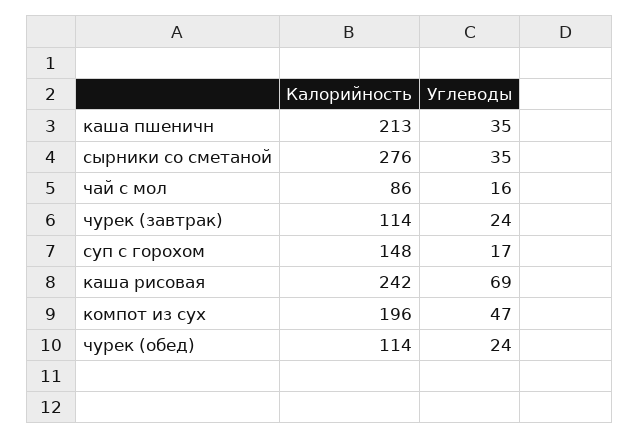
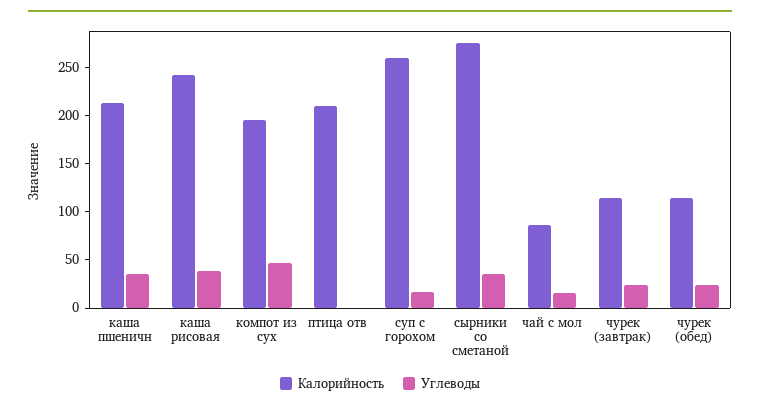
  {
    "Калорийность": {
      "каша пшеничн": 213,
      "сырники со сметаной": 276,
      "чай с мол": 86,
      "чурек (завтрак)": 114,
-     "суп с горохом": 148,
+     "суп с горохом": 260,
      "каша рисовая": 242,
      "компот из сух": 196,
-     "чурек (обед)": 114
+     "чурек (обед)": 114,
+     "птица отв": 210
    },
    "Углеводы": {
      "каша пшеничн": 35,
      "сырники со сметаной": 35,
      "чай с мол": 16,
      "чурек (завтрак)": 24,
      "суп с горохом": 17,
-     "каша рисовая": 69,
+     "каша рисовая": 40,
      "компот из сух": 47,
-     "чурек (обед)": 24
+     "чурек (обед)": 24,
+     "птица отв": 0
    }
  }

